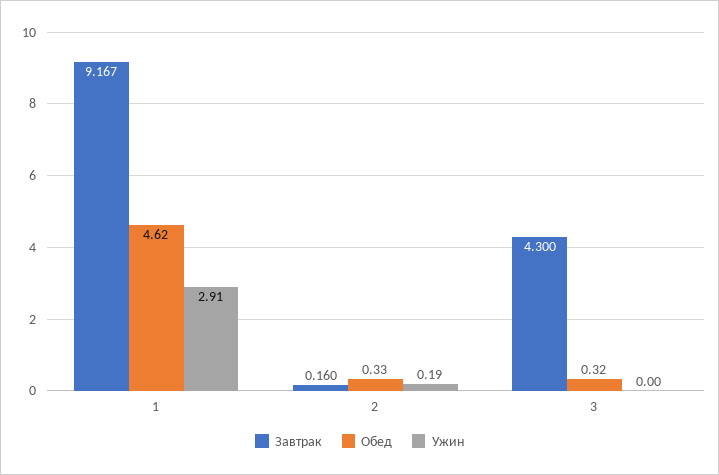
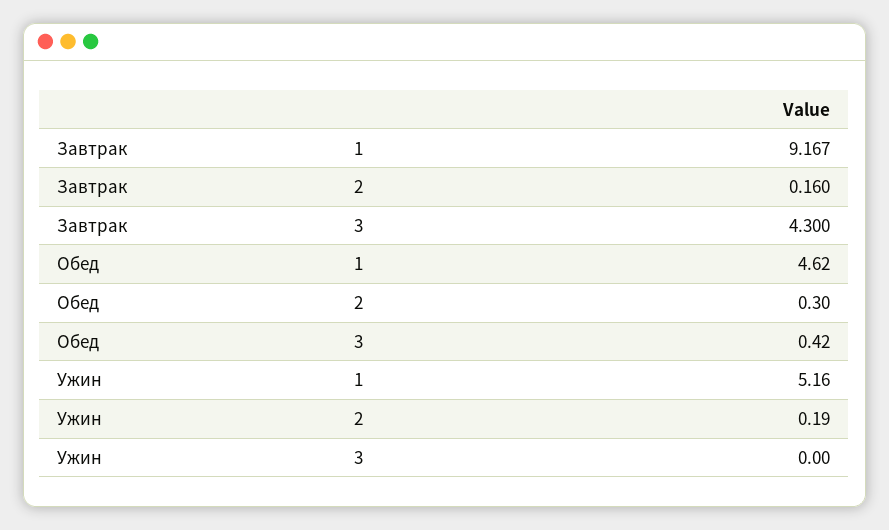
  {
    "Завтрак": {
      "1": 9.167,
      "2": 0.16,
      "3": 4.3
    },
    "Обед": {
      "1": 4.62,
-     "2": 0.33,
+     "2": 0.3,
-     "3": 0.32
+     "3": 0.42
    },
    "Ужин": {
-     "1": 2.91,
+     "1": 5.16,
      "2": 0.19,
      "3": 0
    }
  }

